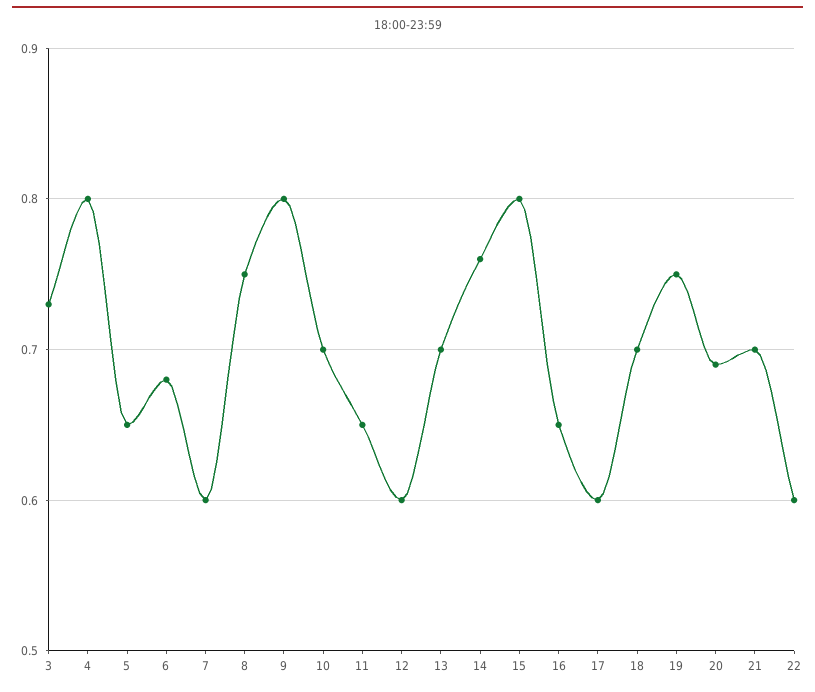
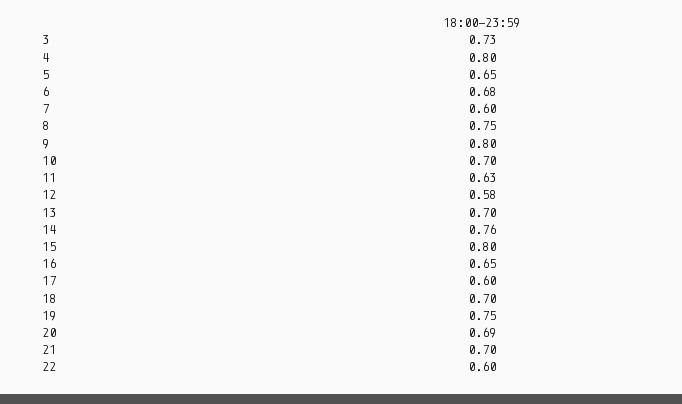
  {
    "3": 0.73,
    "4": 0.8,
    "5": 0.65,
    "6": 0.68,
    "7": 0.6,
    "8": 0.75,
    "9": 0.8,
    "10": 0.7,
-   "11": 0.65,
+   "11": 0.63,
-   "12": 0.6,
+   "12": 0.58,
    "13": 0.7,
    "14": 0.76,
    "15": 0.8,
    "16": 0.65,
    "17": 0.6,
    "18": 0.7,
    "19": 0.75,
    "20": 0.69,
    "21": 0.7,
    "22": 0.6
  }

